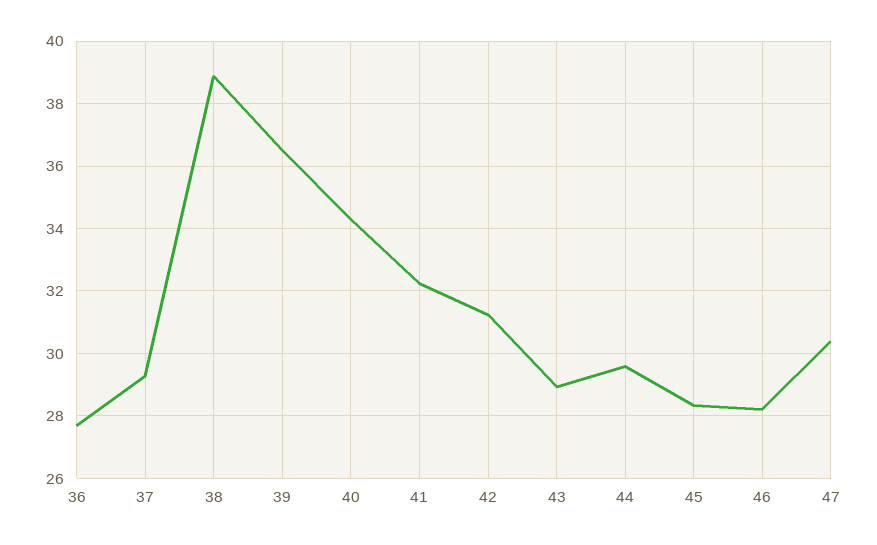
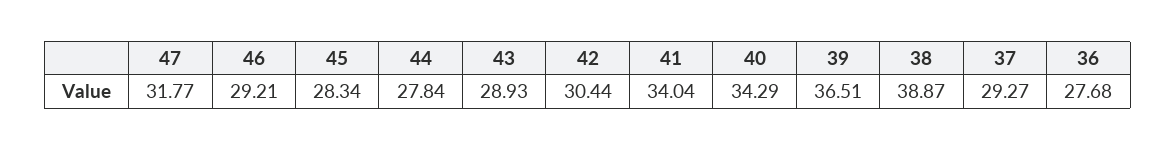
  {
    "36": 27.68,
    "37": 29.27,
    "38": 38.87,
    "39": 36.51,
    "40": 34.29,
-   "41": 32.2,
+   "41": 34.04,
-   "42": 31.2,
+   "42": 30.44,
    "43": 28.93,
-   "44": 29.6,
+   "44": 27.84,
    "45": 28.34,
-   "46": 28.2,
+   "46": 29.21,
-   "47": 30.4
+   "47": 31.77
  }

